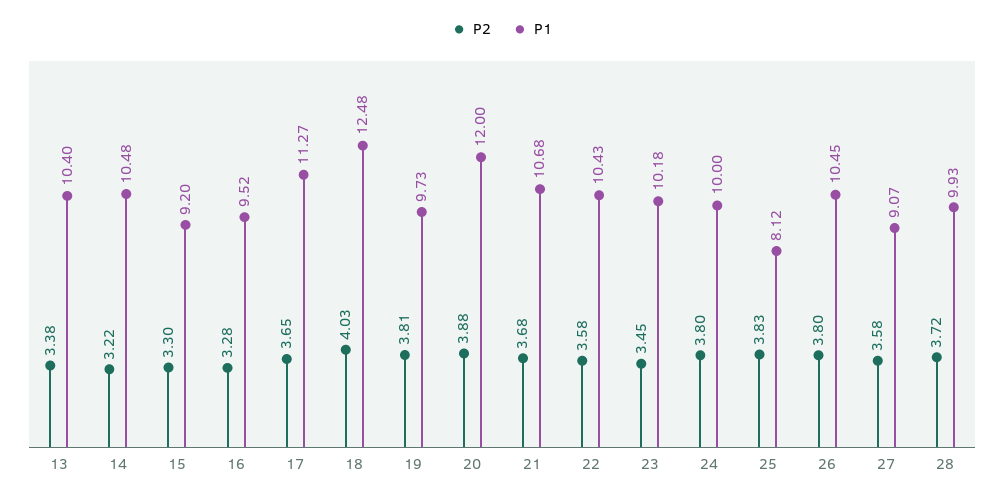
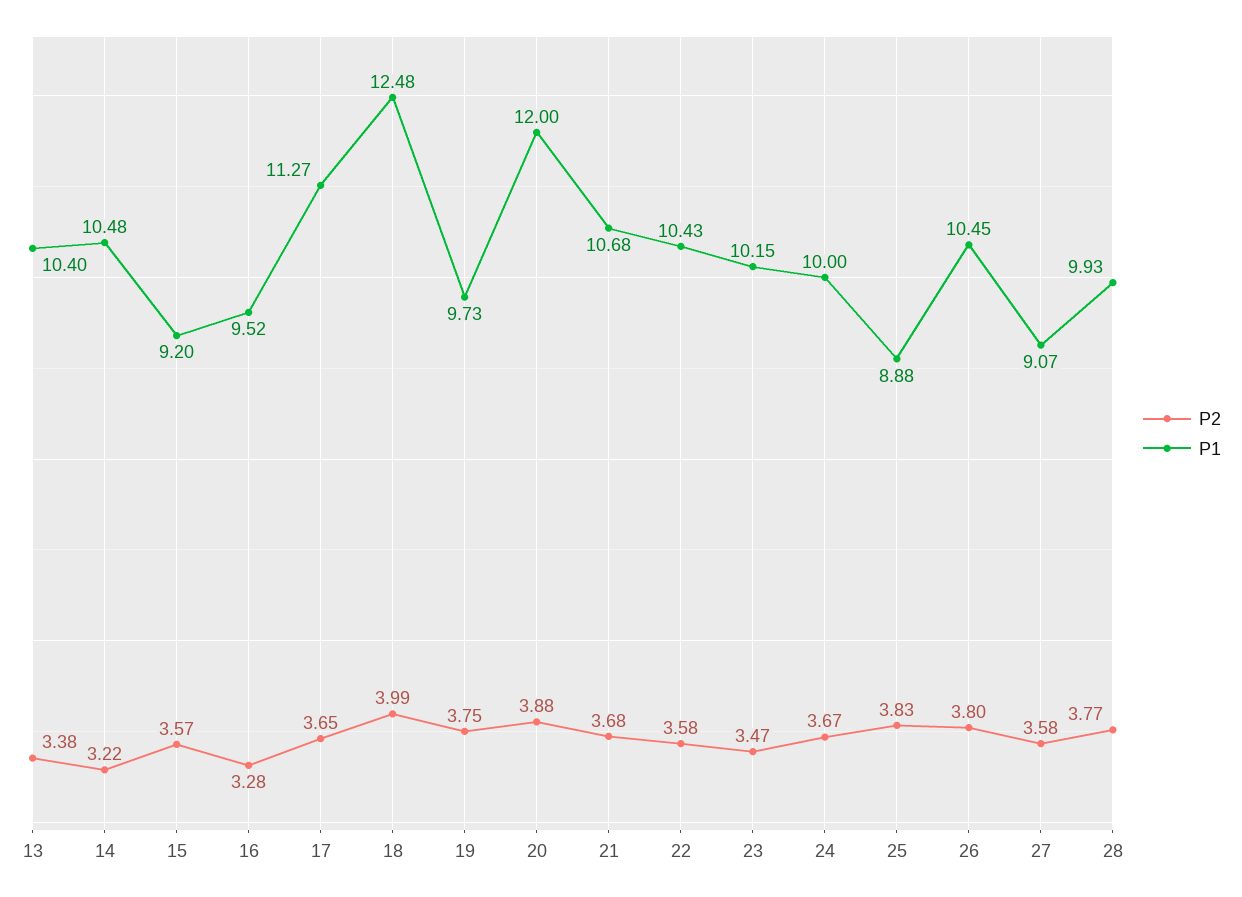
  {
    "P2": {
      "13": 3.38,
      "14": 3.22,
-     "15": 3.3,
+     "15": 3.57,
      "16": 3.28,
      "17": 3.65,
-     "18": 4.03,
+     "18": 3.99,
-     "19": 3.81,
+     "19": 3.75,
      "20": 3.88,
      "21": 3.68,
      "22": 3.58,
-     "23": 3.45,
+     "23": 3.47,
-     "24": 3.8,
+     "24": 3.67,
      "25": 3.83,
      "26": 3.8,
      "27": 3.58,
-     "28": 3.72
+     "28": 3.77
    },
    "P1": {
      "13": 10.4,
      "14": 10.48,
      "15": 9.2,
      "16": 9.52,
      "17": 11.27,
      "18": 12.48,
      "19": 9.73,
      "20": 12,
      "21": 10.68,
      "22": 10.43,
-     "23": 10.18,
+     "23": 10.15,
      "24": 10,
-     "25": 8.12,
+     "25": 8.88,
      "26": 10.45,
      "27": 9.07,
      "28": 9.93
    }
  }

